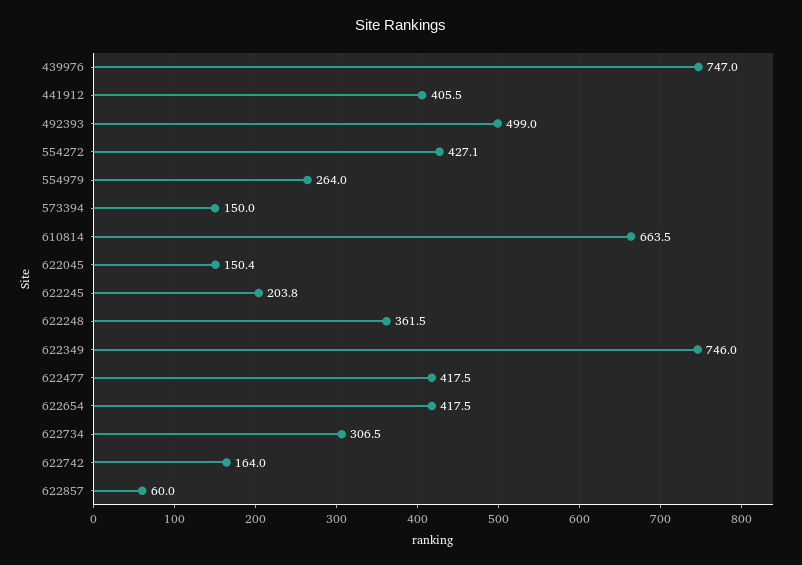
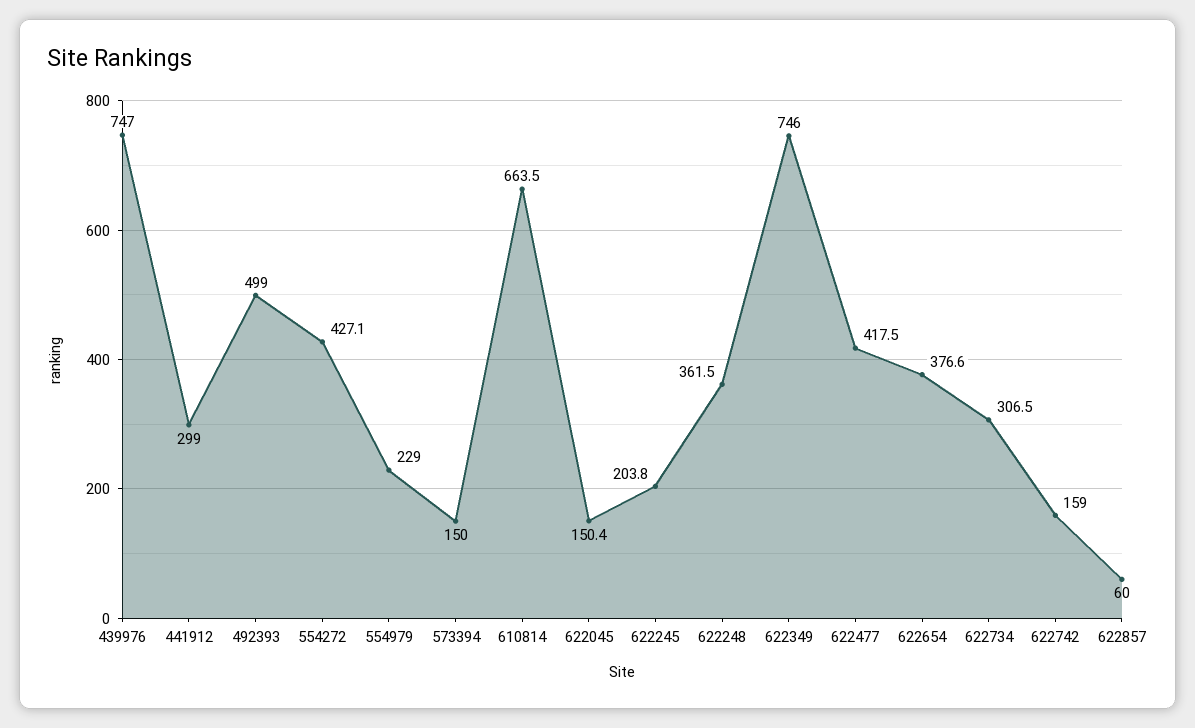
  {
    "439976": 747,
-   "441912": 405.5,
+   "441912": 299,
    "492393": 499,
    "554272": 427.1,
-   "554979": 264,
+   "554979": 229,
    "573394": 150,
    "610814": 663.5,
    "622045": 150.4,
    "622245": 203.8,
    "622248": 361.5,
    "622349": 746,
    "622477": 417.5,
-   "622654": 417.5,
+   "622654": 376.6,
    "622734": 306.5,
-   "622742": 164,
+   "622742": 159,
    "622857": 60
  }

